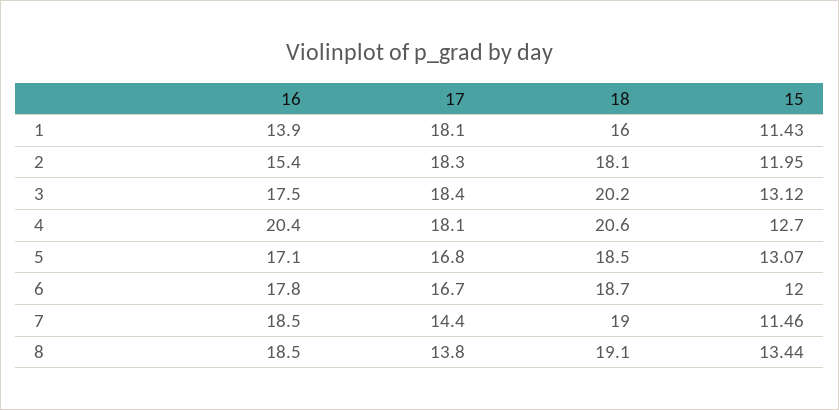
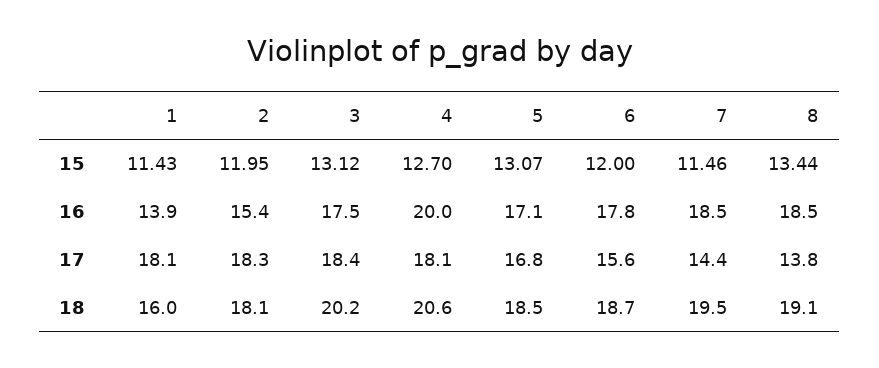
  {
    "16": {
      "1": 13.9,
      "2": 15.4,
      "3": 17.5,
-     "4": 20.4,
+     "4": 20,
      "5": 17.1,
      "6": 17.8,
      "7": 18.5,
      "8": 18.5
    },
    "17": {
      "1": 18.1,
      "2": 18.3,
      "3": 18.4,
      "4": 18.1,
      "5": 16.8,
-     "6": 16.7,
+     "6": 15.6,
      "7": 14.4,
      "8": 13.8
    },
    "18": {
      "1": 16,
      "2": 18.1,
      "3": 20.2,
      "4": 20.6,
      "5": 18.5,
      "6": 18.7,
-     "7": 19,
+     "7": 19.5,
      "8": 19.1
    },
    "15": {
      "1": 11.43,
      "2": 11.95,
      "3": 13.12,
      "4": 12.7,
      "5": 13.07,
      "6": 12,
      "7": 11.46,
      "8": 13.44
    }
  }

